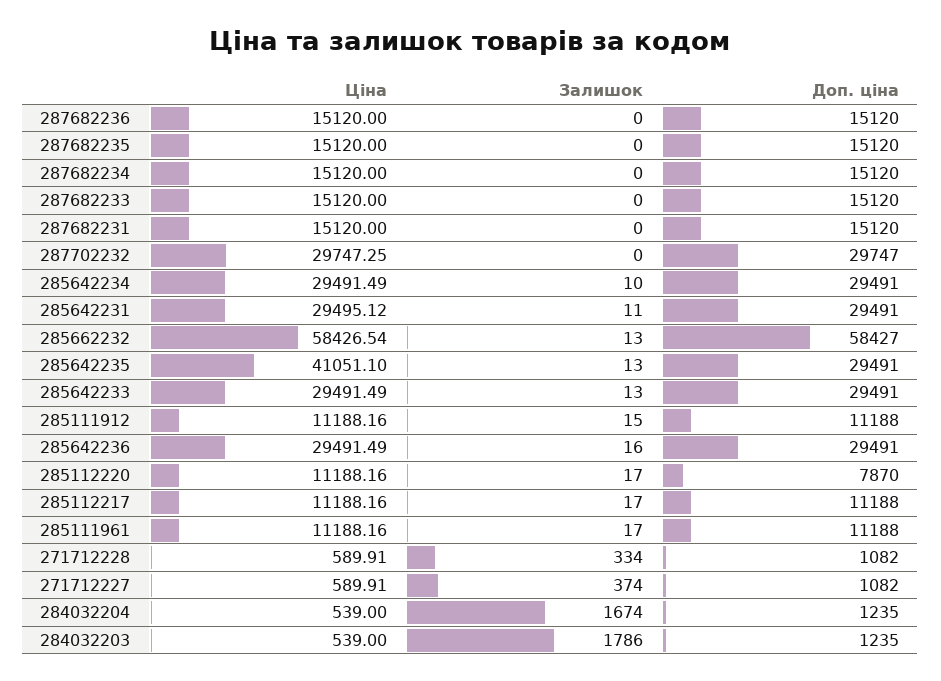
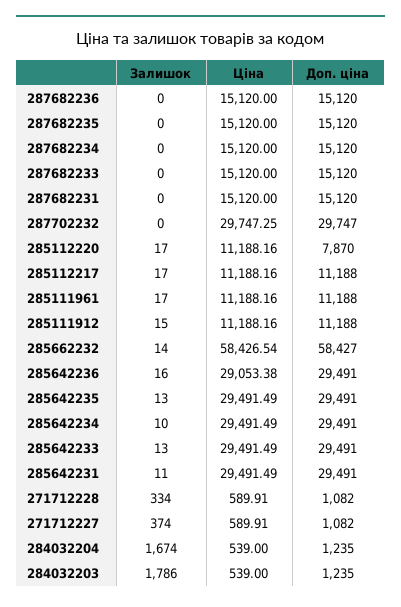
  {
    "Ціна": {
      "287682236": 15120,
      "287682235": 15120,
      "287682234": 15120,
      "287682233": 15120,
      "287682231": 15120,
      "287702232": 29747.25,
      "285642234": 29491.49,
-     "285642231": 29495.12,
+     "285642231": 29491.49,
      "285662232": 58426.54,
-     "285642235": 41051.1,
+     "285642235": 29491.49,
      "285642233": 29491.49,
      "285111912": 11188.16,
-     "285642236": 29491.49,
+     "285642236": 29053.38,
      "285112220": 11188.16,
      "285112217": 11188.16,
      "285111961": 11188.16,
      "271712228": 589.91,
      "271712227": 589.91,
      "284032204": 539,
      "284032203": 539
    },
    "Залишок": {
      "287682236": 0,
      "287682235": 0,
      "287682234": 0,
      "287682233": 0,
      "287682231": 0,
      "287702232": 0,
      "285642234": 10,
      "285642231": 11,
-     "285662232": 13,
+     "285662232": 14,
      "285642235": 13,
      "285642233": 13,
      "285111912": 15,
      "285642236": 16,
      "285112220": 17,
      "285112217": 17,
      "285111961": 17,
      "271712228": 334,
      "271712227": 374,
      "284032204": 1674,
      "284032203": 1786
    },
    "Доп. ціна": {
      "287682236": 15120,
      "287682235": 15120,
      "287682234": 15120,
      "287682233": 15120,
      "287682231": 15120,
      "287702232": 29747,
      "285642234": 29491,
      "285642231": 29491,
      "285662232": 58427,
      "285642235": 29491,
      "285642233": 29491,
      "285111912": 11188,
      "285642236": 29491,
      "285112220": 7870,
      "285112217": 11188,
      "285111961": 11188,
      "271712228": 1082,
      "271712227": 1082,
      "284032204": 1235,
      "284032203": 1235
    }
  }

